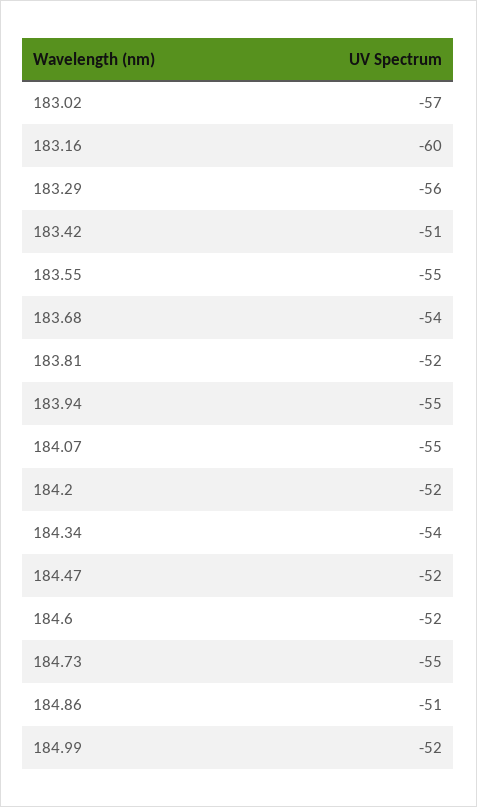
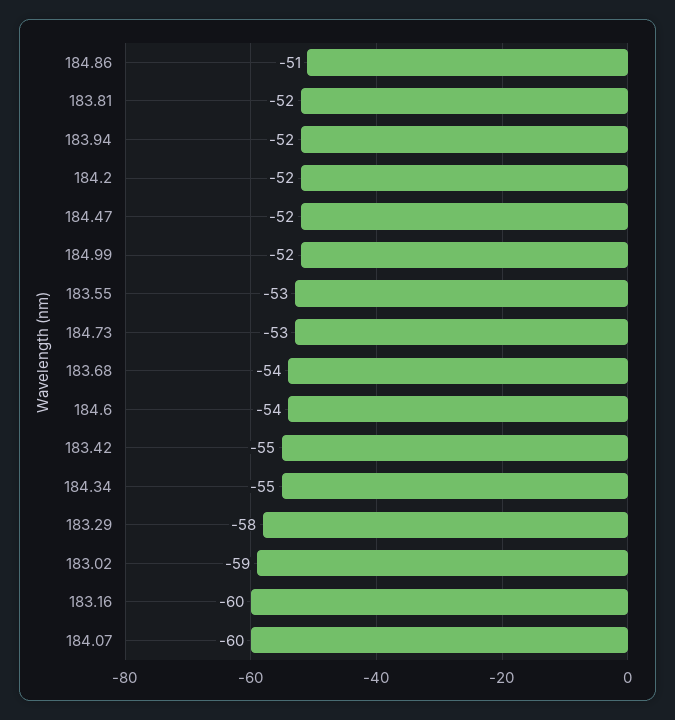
  {
-   "183.02": -57,
+   "183.02": -59,
    "183.16": -60,
-   "183.29": -56,
+   "183.29": -58,
-   "183.42": -51,
+   "183.42": -55,
-   "183.55": -55,
+   "183.55": -53,
    "183.68": -54,
    "183.81": -52,
-   "183.94": -55,
+   "183.94": -52,
-   "184.07": -55,
+   "184.07": -60,
    "184.2": -52,
-   "184.34": -54,
+   "184.34": -55,
    "184.47": -52,
-   "184.6": -52,
+   "184.6": -54,
-   "184.73": -55,
+   "184.73": -53,
    "184.86": -51,
    "184.99": -52
  }

